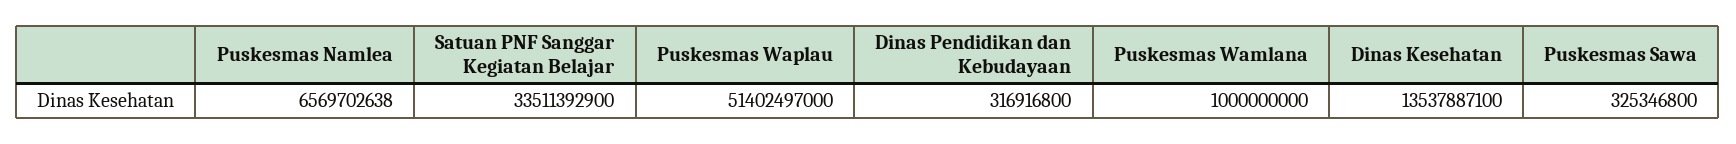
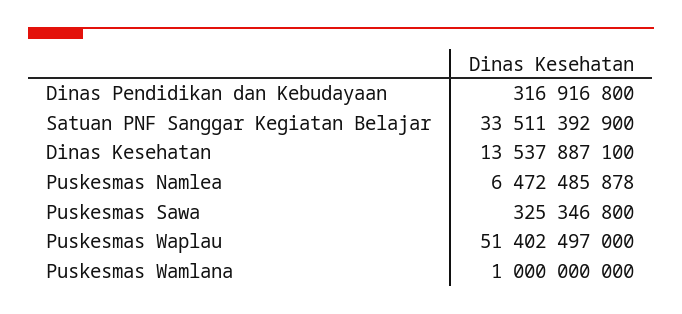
  {
-   "Puskesmas Namlea": 6569702638,
+   "Puskesmas Namlea": 6472485878,
    "Satuan PNF Sanggar Kegiatan Belajar": 33511392900,
    "Puskesmas Waplau": 51402497000,
    "Dinas Pendidikan dan Kebudayaan": 316916800,
    "Puskesmas Wamlana": 1000000000,
    "Dinas Kesehatan": 13537887100,
    "Puskesmas Sawa": 325346800
  }

